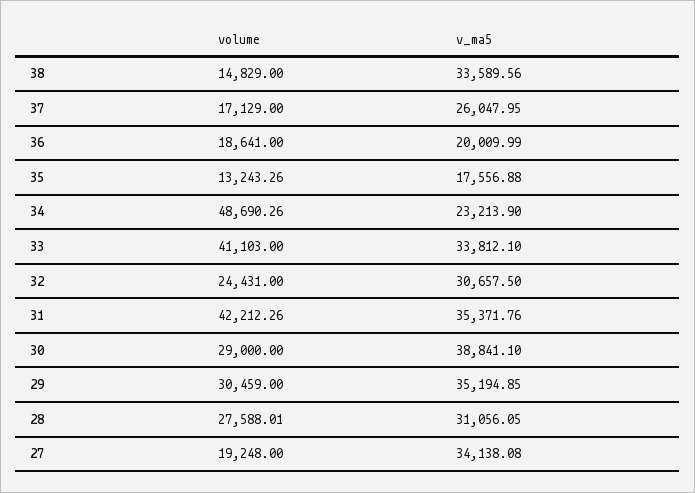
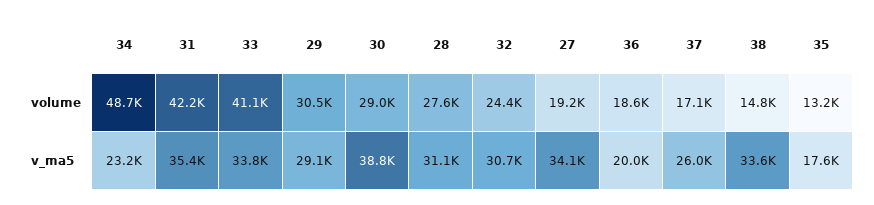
  {
    "volume": {
      "38": 14829,
      "37": 17129,
      "36": 18641,
      "35": 13243.26,
      "34": 48690.26,
      "33": 41103,
      "32": 24431,
      "31": 42212.26,
      "30": 29000,
      "29": 30459,
      "28": 27588.01,
      "27": 19248
    },
    "v_ma5": {
      "38": 33589.56,
      "37": 26047.95,
      "36": 20009.99,
      "35": 17556.88,
      "34": 23213.9,
      "33": 33812.1,
      "32": 30657.5,
      "31": 35371.76,
      "30": 38841.1,
-     "29": 35194.85,
+     "29": 29100,
      "28": 31056.05,
      "27": 34138.08
    }
  }

